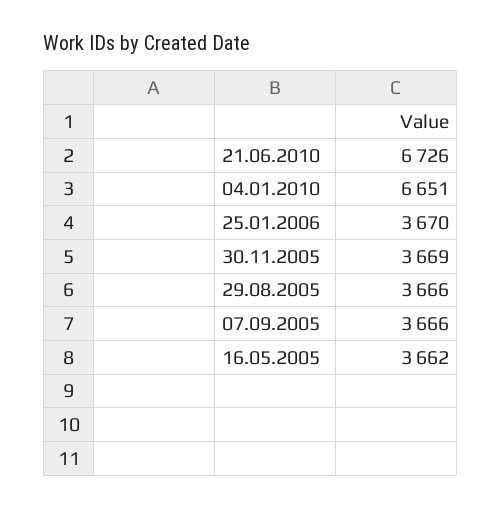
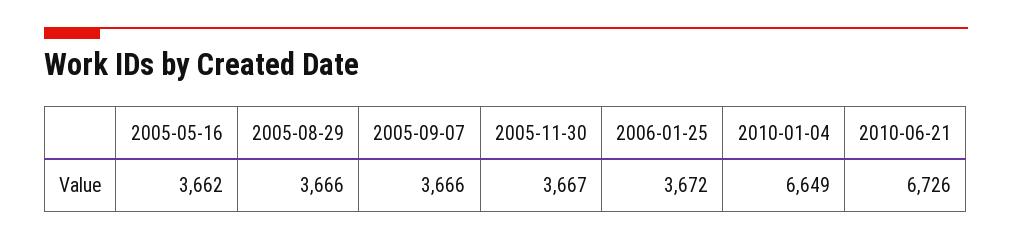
  {
    "21.06.2010": 6726,
-   "04.01.2010": 6651,
+   "04.01.2010": 6649,
-   "25.01.2006": 3670,
+   "25.01.2006": 3672,
-   "30.11.2005": 3669,
+   "30.11.2005": 3667,
    "29.08.2005": 3666,
    "07.09.2005": 3666,
    "16.05.2005": 3662
  }

